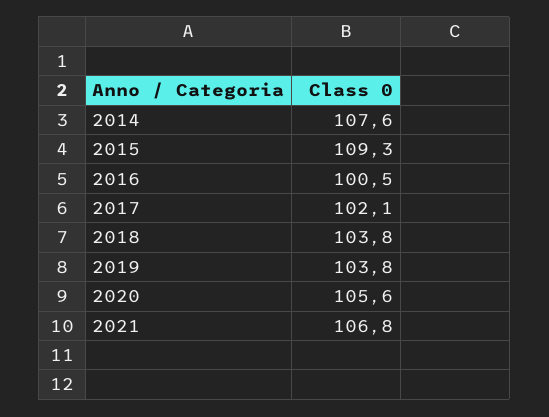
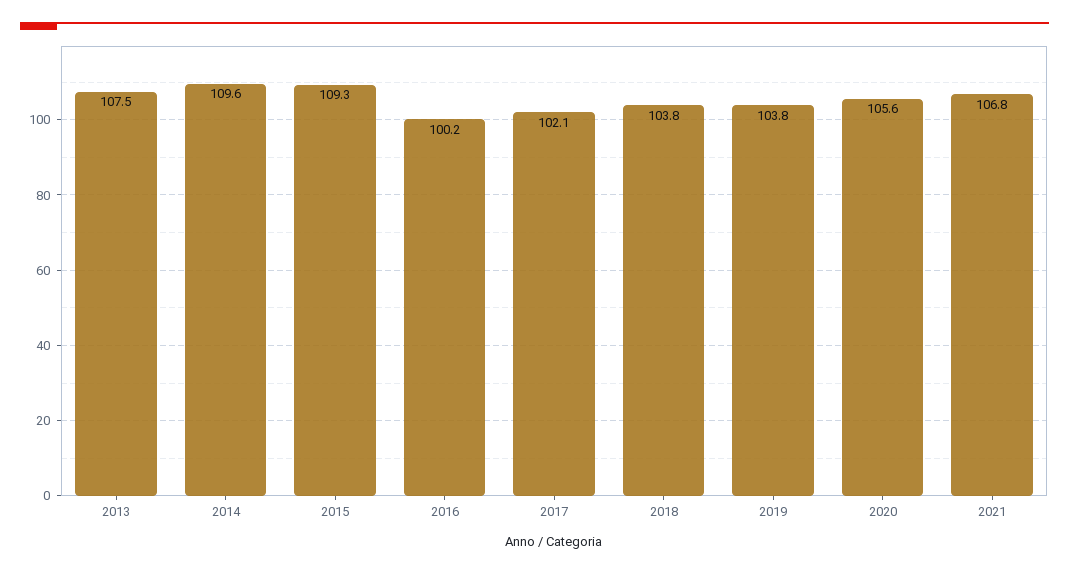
  {
-   "2014": 107.6,
+   "2014": 109.6,
    "2015": 109.3,
-   "2016": 100.5,
+   "2016": 100.2,
    "2017": 102.1,
    "2018": 103.8,
    "2019": 103.8,
    "2020": 105.6,
-   "2021": 106.8
+   "2021": 106.8,
+   "2013": 107.5
  }

